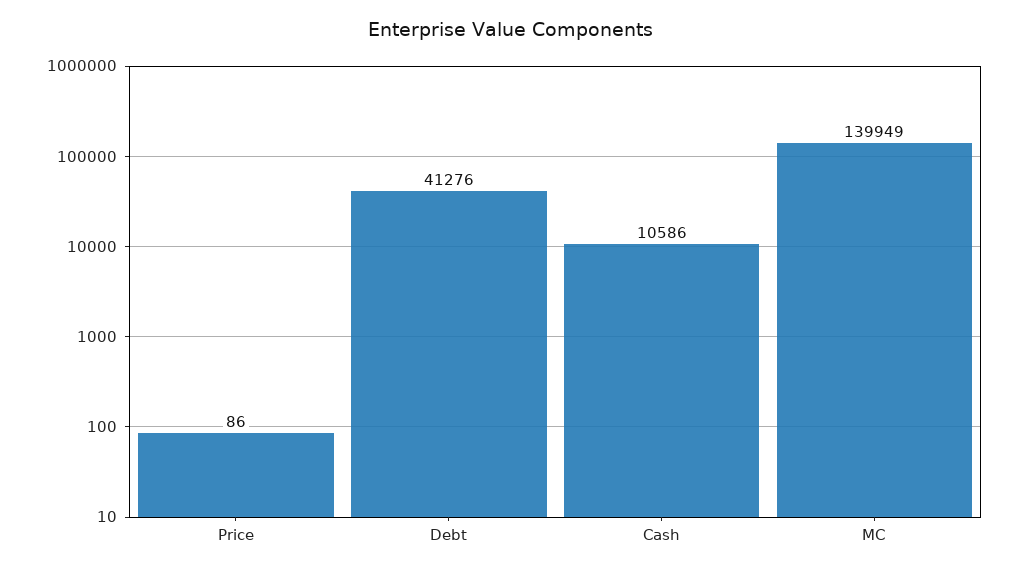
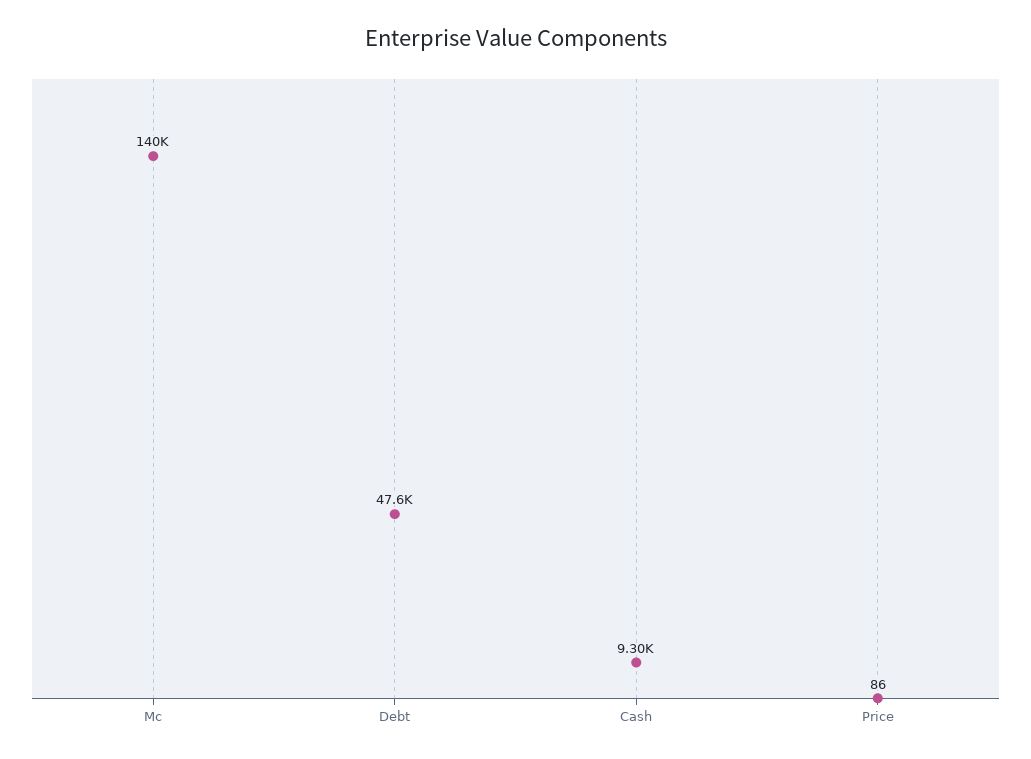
  {
    "Price": 86,
-   "Debt": 41276,
+   "Debt": 47600,
-   "Cash": 10586,
+   "Cash": 9300,
    "MC": 139949
  }

